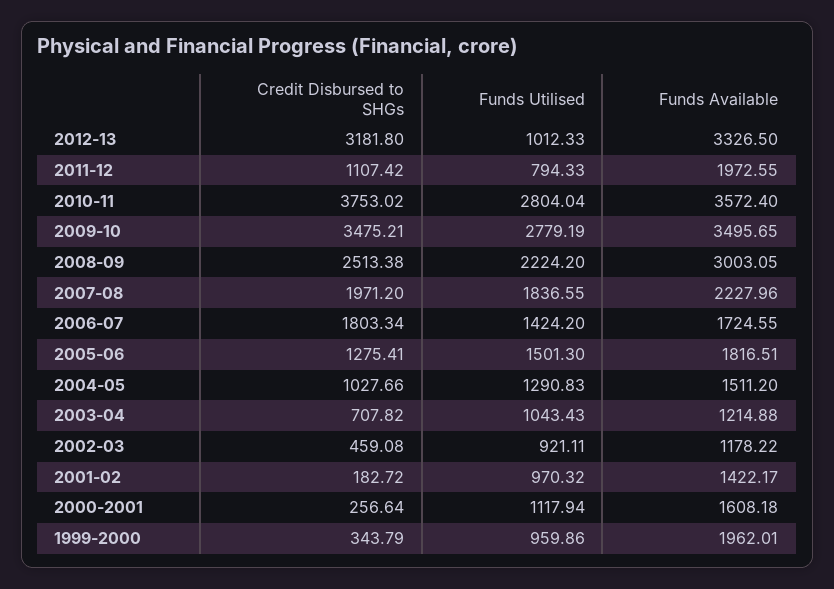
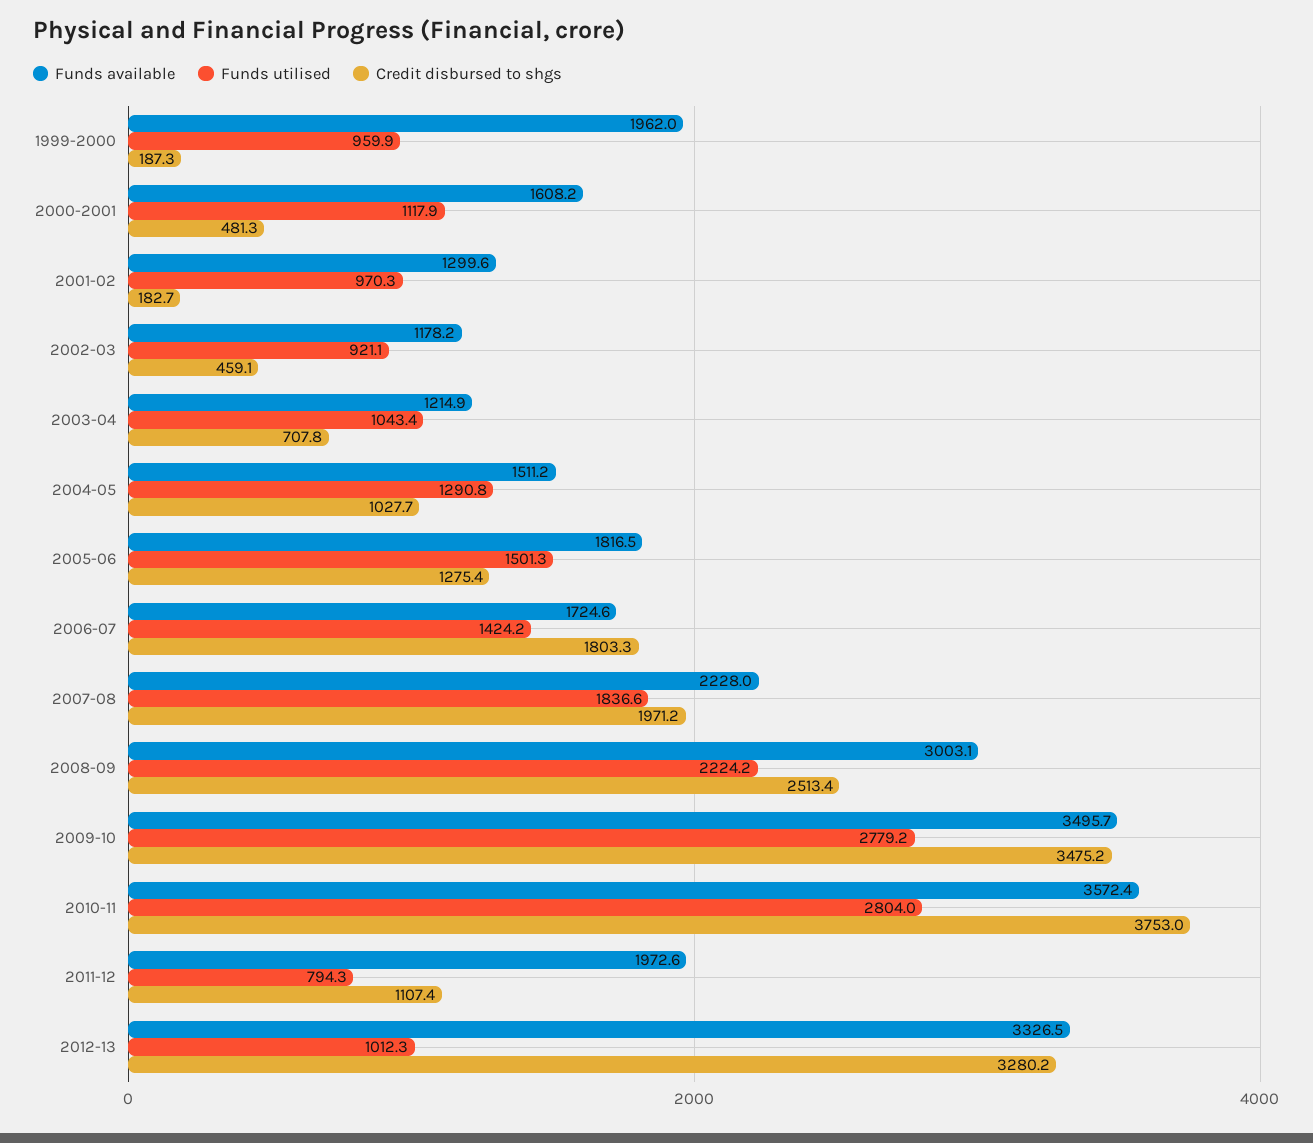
  {
    "Credit Disbursed to SHGs": {
-     "2012-13": 3181.8,
+     "2012-13": 3280.2,
      "2011-12": 1107.42,
      "2010-11": 3753.02,
      "2009-10": 3475.21,
      "2008-09": 2513.38,
      "2007-08": 1971.2,
      "2006-07": 1803.34,
      "2005-06": 1275.41,
      "2004-05": 1027.66,
      "2003-04": 707.82,
      "2002-03": 459.08,
      "2001-02": 182.72,
-     "2000-2001": 256.64,
+     "2000-2001": 481.3,
-     "1999-2000": 343.79
+     "1999-2000": 187.3
    },
    "Funds Utilised": {
      "2012-13": 1012.33,
      "2011-12": 794.33,
      "2010-11": 2804.04,
      "2009-10": 2779.19,
      "2008-09": 2224.2,
      "2007-08": 1836.55,
      "2006-07": 1424.2,
      "2005-06": 1501.3,
      "2004-05": 1290.83,
      "2003-04": 1043.43,
      "2002-03": 921.11,
      "2001-02": 970.32,
      "2000-2001": 1117.94,
      "1999-2000": 959.86
    },
    "Funds Available": {
      "2012-13": 3326.5,
      "2011-12": 1972.55,
      "2010-11": 3572.4,
      "2009-10": 3495.65,
      "2008-09": 3003.05,
      "2007-08": 2227.96,
      "2006-07": 1724.55,
      "2005-06": 1816.51,
      "2004-05": 1511.2,
      "2003-04": 1214.88,
      "2002-03": 1178.22,
-     "2001-02": 1422.17,
+     "2001-02": 1299.6,
      "2000-2001": 1608.18,
      "1999-2000": 1962.01
    }
  }

